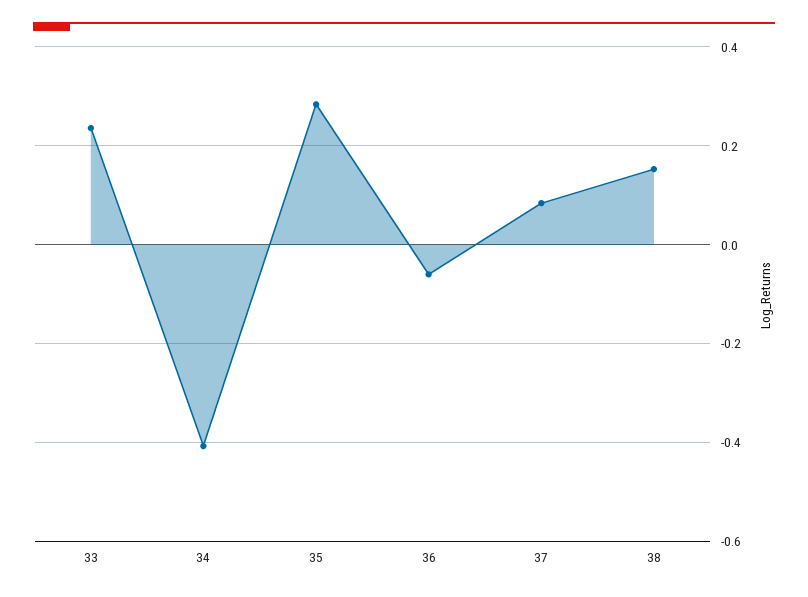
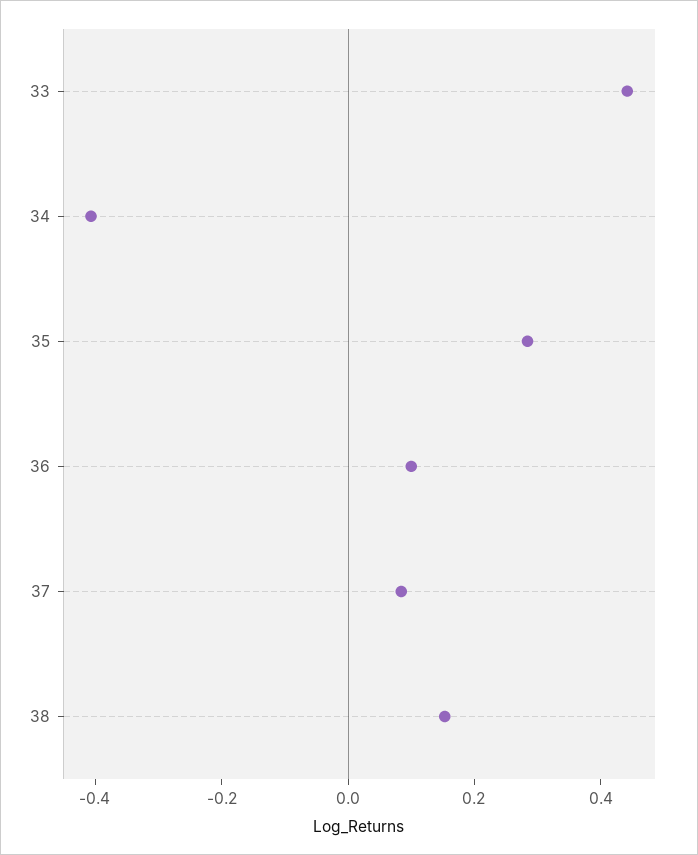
  {
-   "33": 0.24,
+   "33": 0.45,
    "34": -0.4,
    "35": 0.28,
-   "36": -0.06,
+   "36": 0.1,
    "37": 0.08,
    "38": 0.16
  }

